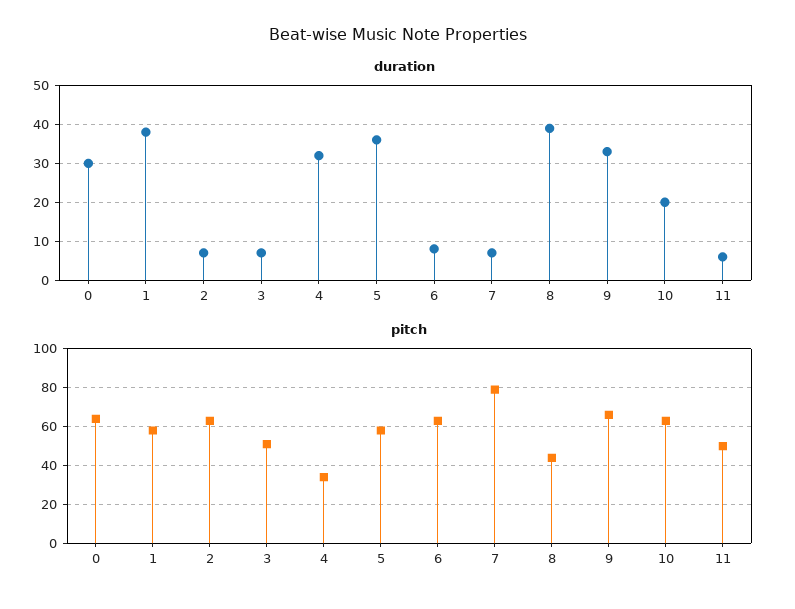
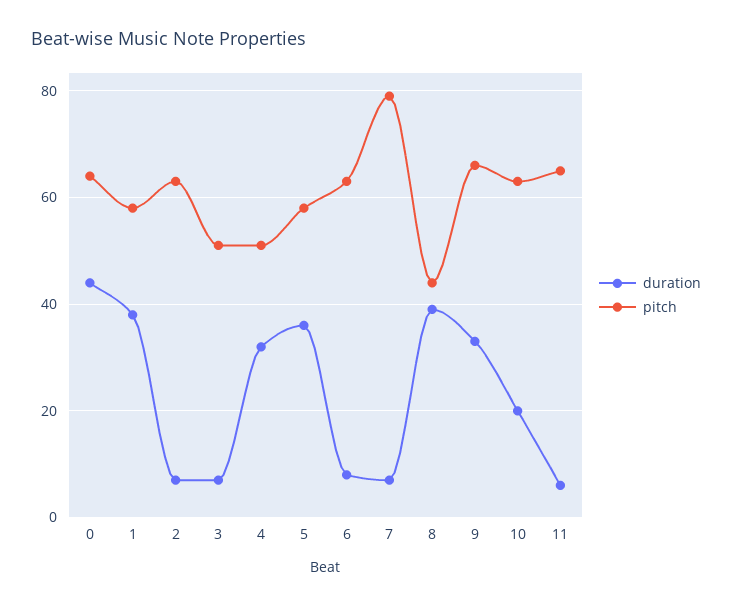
  {
    "duration": {
-     "0": 30,
+     "0": 45,
      "1": 40,
      "2": 5,
      "3": 5,
      "4": 30,
      "5": 35,
      "6": 10,
      "7": 5,
      "8": 40,
      "9": 35,
      "10": 20,
      "11": 5
    },
    "pitch": {
      "0": 65,
      "1": 60,
      "2": 65,
      "3": 50,
-     "4": 35,
+     "4": 50,
      "5": 60,
      "6": 65,
      "7": 80,
      "8": 45,
      "9": 65,
      "10": 65,
-     "11": 50
+     "11": 65
    }
  }

